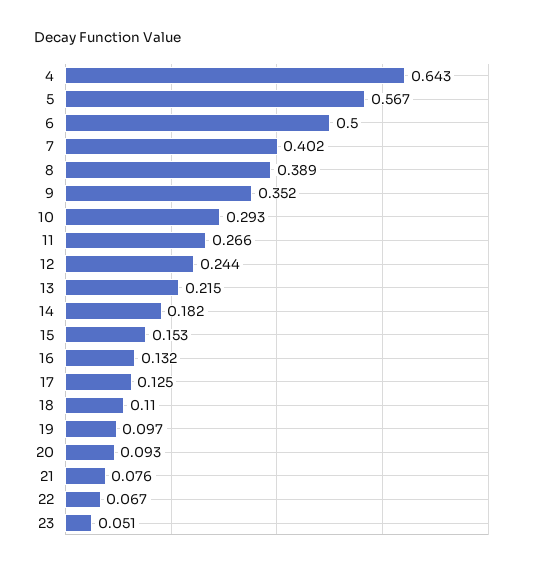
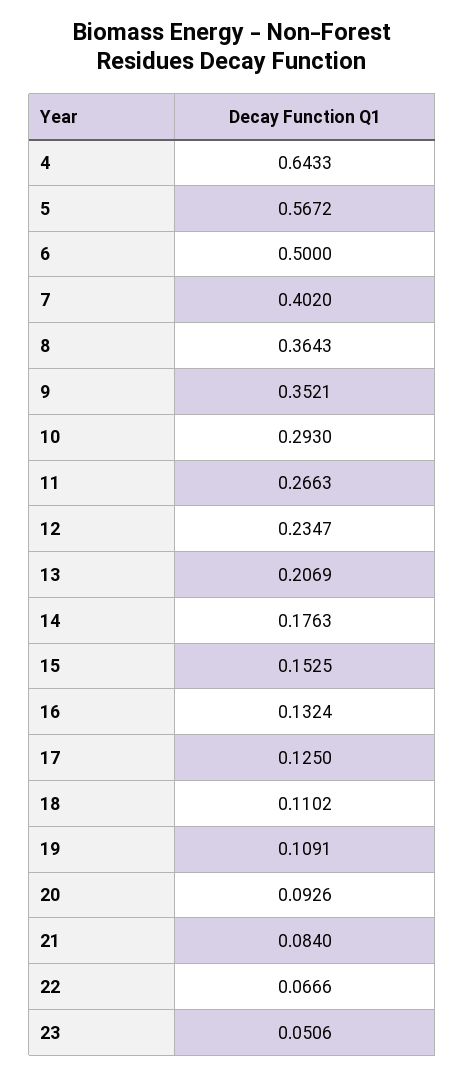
  {
    "4": 0.6433,
    "5": 0.5672,
    "6": 0.5,
    "7": 0.402,
-   "8": 0.389,
+   "8": 0.3643,
    "9": 0.3521,
    "10": 0.293,
    "11": 0.2663,
-   "12": 0.244,
+   "12": 0.2347,
-   "13": 0.215,
+   "13": 0.2069,
-   "14": 0.182,
+   "14": 0.1763,
    "15": 0.1525,
    "16": 0.1324,
    "17": 0.125,
    "18": 0.1102,
-   "19": 0.097,
+   "19": 0.1091,
    "20": 0.0926,
-   "21": 0.076,
+   "21": 0.084,
    "22": 0.0666,
    "23": 0.0506
  }

